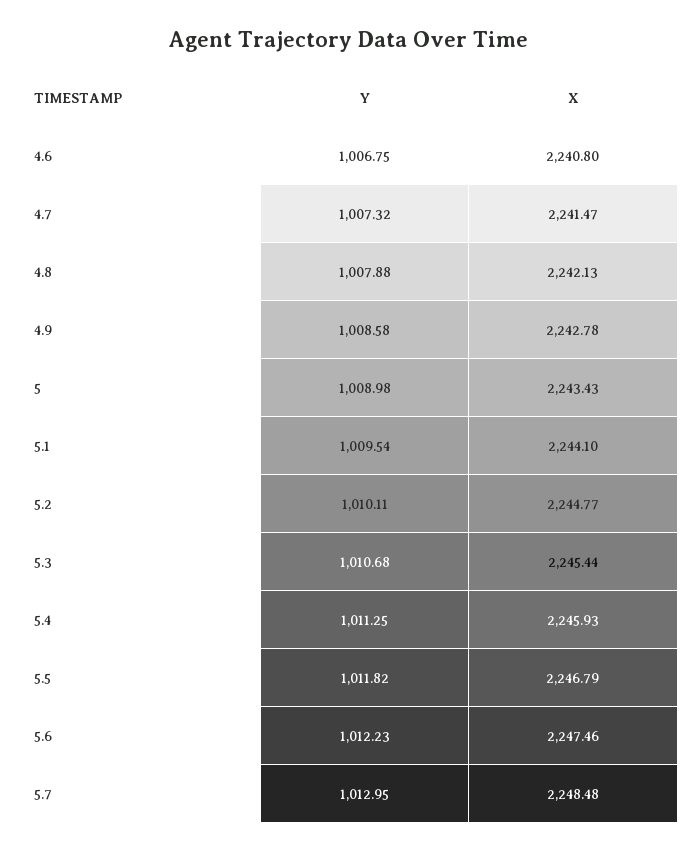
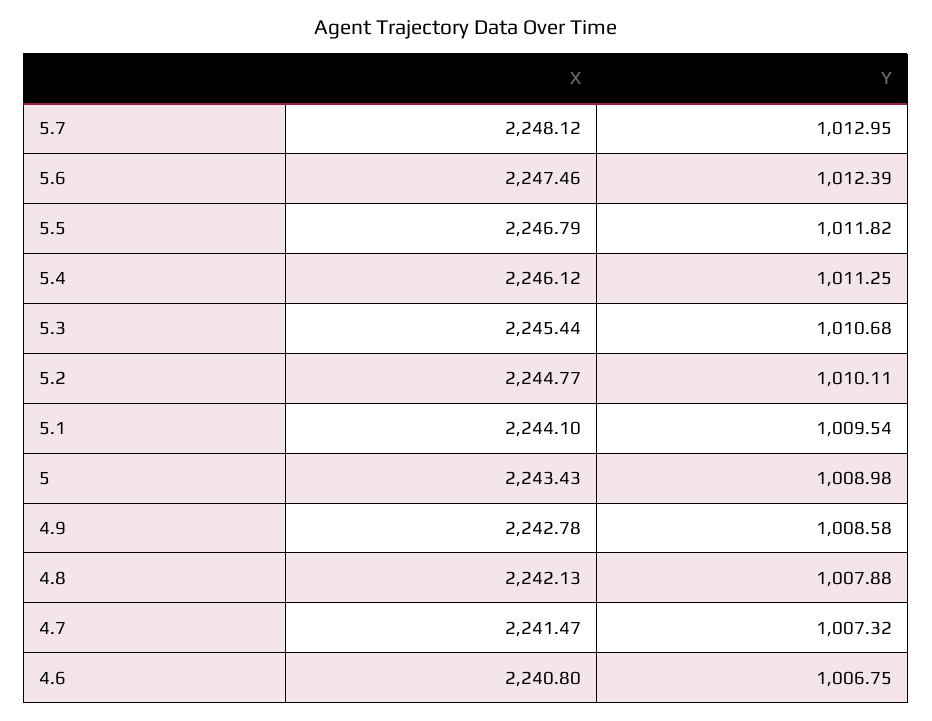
  {
    "Y": {
      "4.6": 1006.75,
      "4.7": 1007.32,
      "4.8": 1007.88,
      "4.9": 1008.58,
      "5": 1008.98,
      "5.1": 1009.54,
      "5.2": 1010.11,
      "5.3": 1010.68,
      "5.4": 1011.25,
      "5.5": 1011.82,
-     "5.6": 1012.23,
+     "5.6": 1012.39,
      "5.7": 1012.95
    },
    "X": {
      "4.6": 2240.8,
      "4.7": 2241.47,
      "4.8": 2242.13,
      "4.9": 2242.78,
      "5": 2243.43,
      "5.1": 2244.1,
      "5.2": 2244.77,
      "5.3": 2245.44,
-     "5.4": 2245.93,
+     "5.4": 2246.12,
      "5.5": 2246.79,
      "5.6": 2247.46,
-     "5.7": 2248.48
+     "5.7": 2248.12
    }
  }

